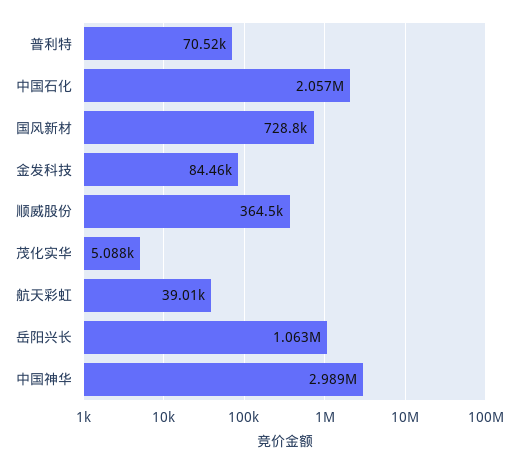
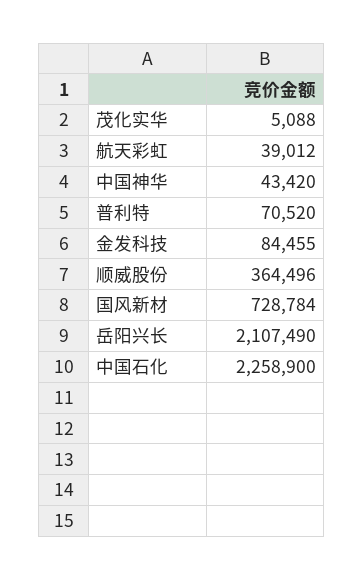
  {
    "普利特": 70520,
-   "中国石化": 2057000,
+   "中国石化": 2258900,
    "国风新材": 728784,
    "金发科技": 84455,
    "顺威股份": 364496,
    "茂化实华": 5088,
    "航天彩虹": 39012,
-   "岳阳兴长": 1063000,
+   "岳阳兴长": 2107490,
-   "中国神华": 2989000
+   "中国神华": 43420
  }

